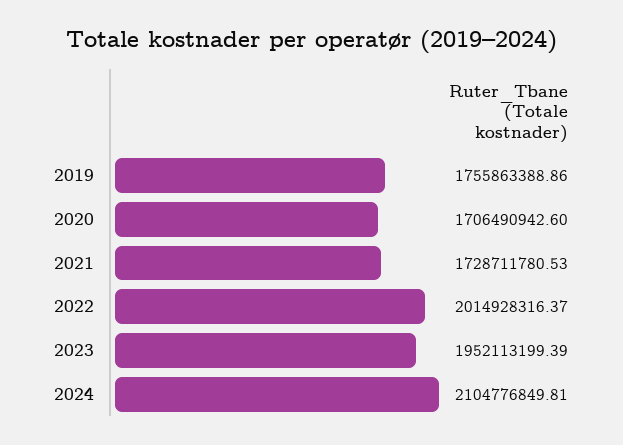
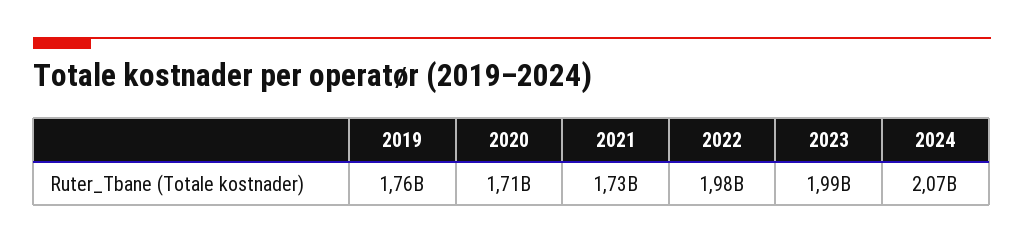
  {
    "2019": 1755863388.86,
    "2020": 1706490942.6,
    "2021": 1728711780.53,
-   "2022": 2014928316.37,
+   "2022": 1980000000,
-   "2023": 1952113199.39,
+   "2023": 1990000000,
-   "2024": 2104776849.81
+   "2024": 2070000000
  }

